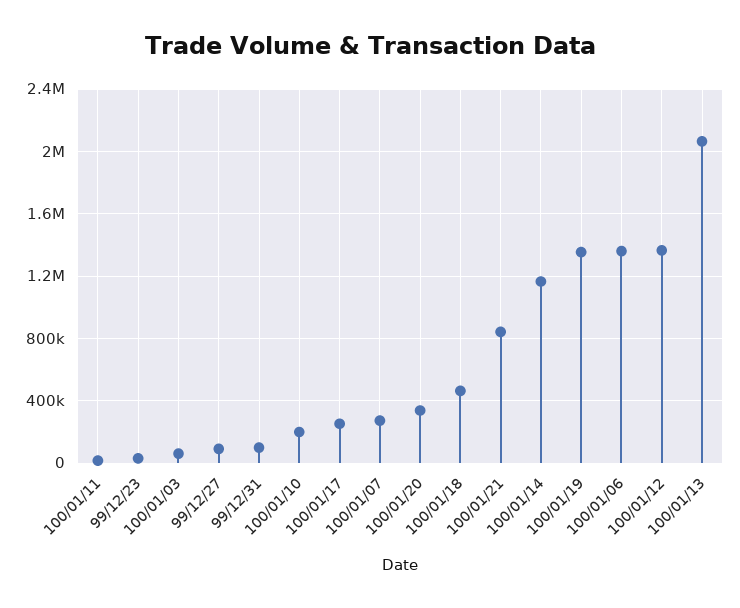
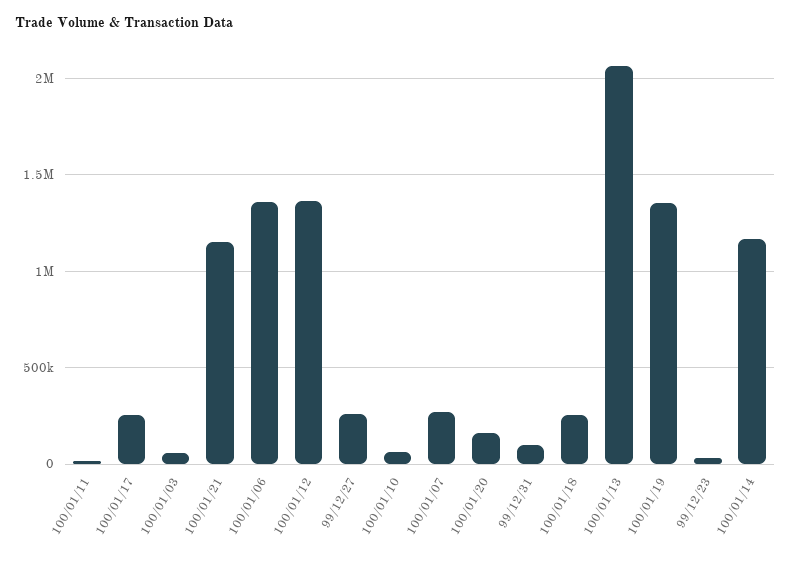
  {
    "100/01/11": 0,
    "99/12/23": 50000,
    "100/01/03": 50000,
-   "99/12/27": 100000,
+   "99/12/27": 250000,
    "99/12/31": 100000,
-   "100/01/10": 200000,
+   "100/01/10": 50000,
    "100/01/17": 250000,
    "100/01/07": 250000,
-   "100/01/20": 350000,
+   "100/01/20": 150000,
-   "100/01/18": 450000,
+   "100/01/18": 250000,
-   "100/01/21": 850000,
+   "100/01/21": 1150000,
    "100/01/14": 1150000,
    "100/01/19": 1350000,
    "100/01/06": 1350000,
    "100/01/12": 1350000,
    "100/01/13": 2050000
  }

